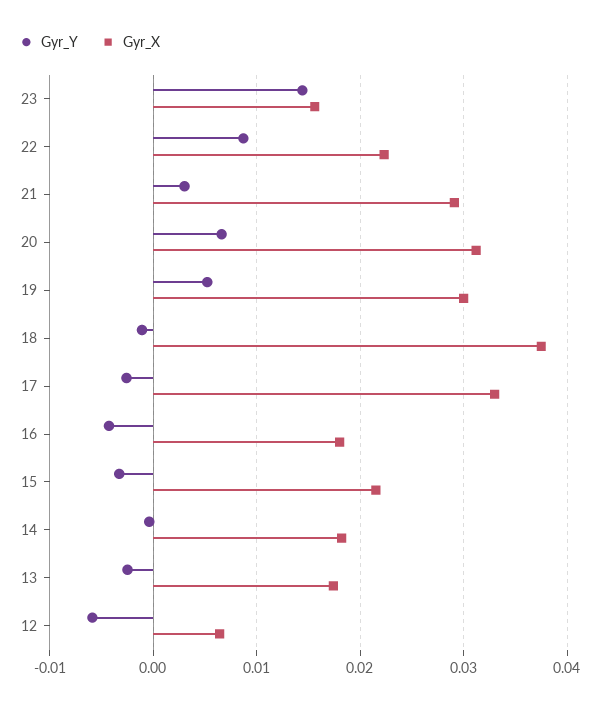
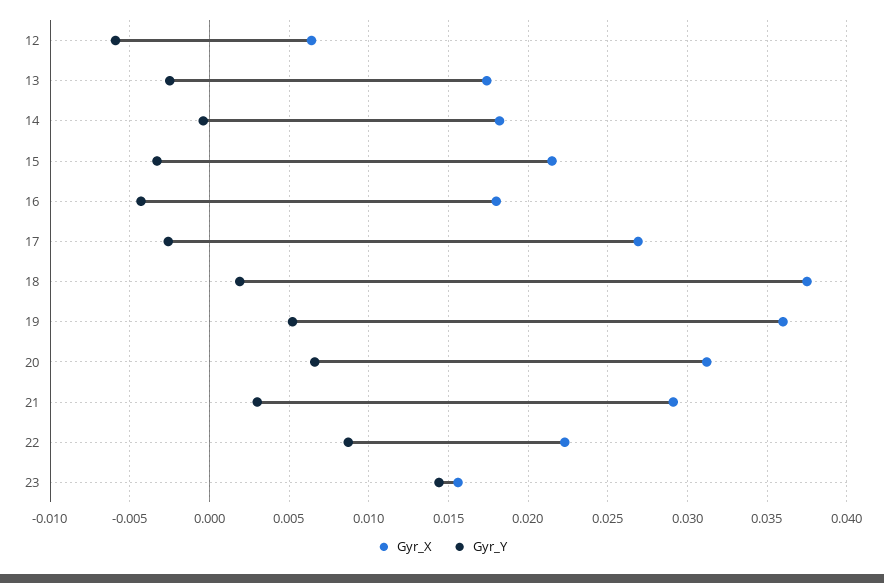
  {
    "Gyr_Y": {
      "23": 0.0145,
      "22": 0.0085,
      "21": 0.003,
      "20": 0.0065,
      "19": 0.005,
-     "18": -0.001,
+     "18": 0.002,
      "17": -0.0025,
      "16": -0.0045,
      "15": -0.0035,
      "14": -0.0005,
      "13": -0.0025,
      "12": -0.006
    },
    "Gyr_X": {
      "23": 0.0155,
      "22": 0.0225,
      "21": 0.029,
      "20": 0.031,
-     "19": 0.03,
+     "19": 0.036,
      "18": 0.0375,
-     "17": 0.033,
+     "17": 0.027,
      "16": 0.018,
      "15": 0.0215,
      "14": 0.018,
      "13": 0.0175,
      "12": 0.0065
    }
  }

